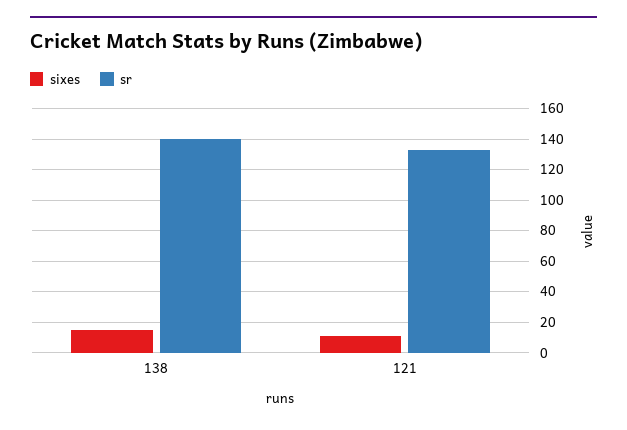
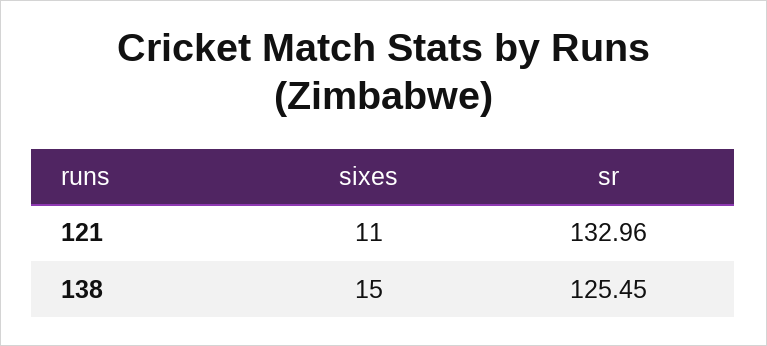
  {
    "sixes": {
      "138": 15,
      "121": 11
    },
    "sr": {
-     "138": 140,
+     "138": 125.45,
      "121": 132.96
    }
  }

